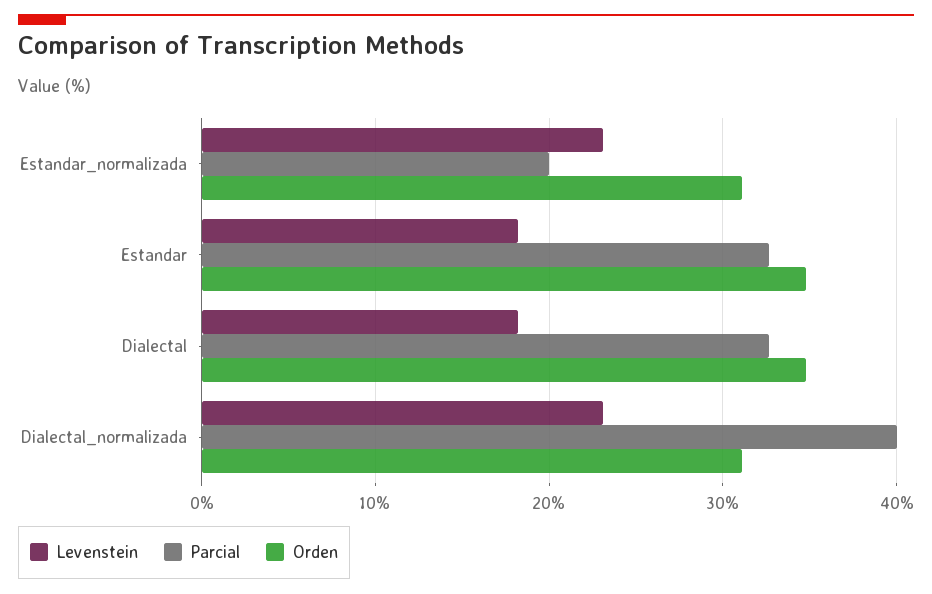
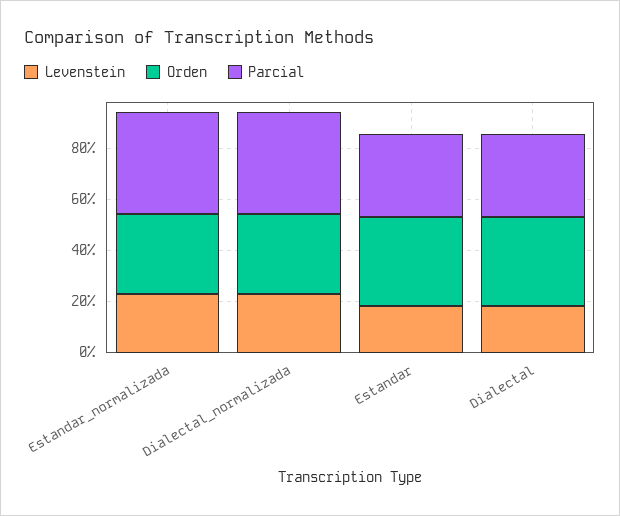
  {
    "Levenstein": {
      "Estandar_normalizada": 23,
      "Estandar": 18,
      "Dialectal": 18,
      "Dialectal_normalizada": 23
    },
    "Parcial": {
-     "Estandar_normalizada": 20,
+     "Estandar_normalizada": 40,
      "Estandar": 33,
      "Dialectal": 33,
      "Dialectal_normalizada": 40
    },
    "Orden": {
      "Estandar_normalizada": 31,
      "Estandar": 35,
      "Dialectal": 35,
      "Dialectal_normalizada": 31
    }
  }

